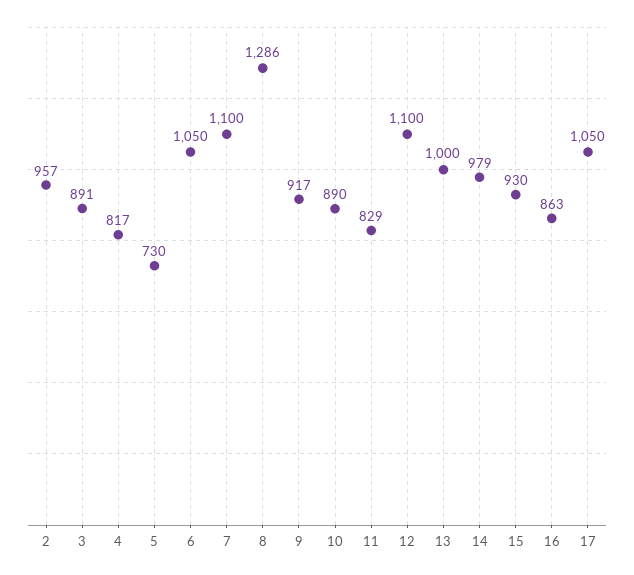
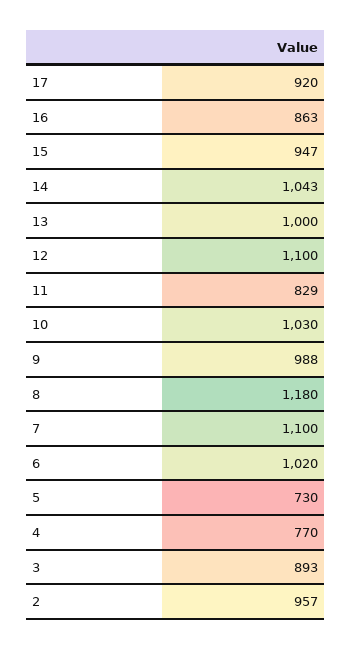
  {
    "2": 957,
-   "3": 891,
+   "3": 893,
-   "4": 817,
+   "4": 770,
    "5": 730,
-   "6": 1050,
+   "6": 1020,
    "7": 1100,
-   "8": 1286,
+   "8": 1180,
-   "9": 917,
+   "9": 988,
-   "10": 890,
+   "10": 1030,
    "11": 829,
    "12": 1100,
    "13": 1000,
-   "14": 979,
+   "14": 1043,
-   "15": 930,
+   "15": 947,
    "16": 863,
-   "17": 1050
+   "17": 920
  }

